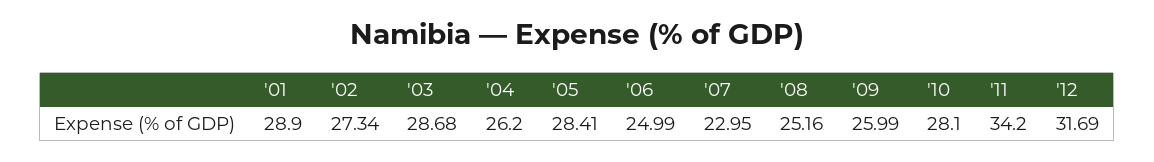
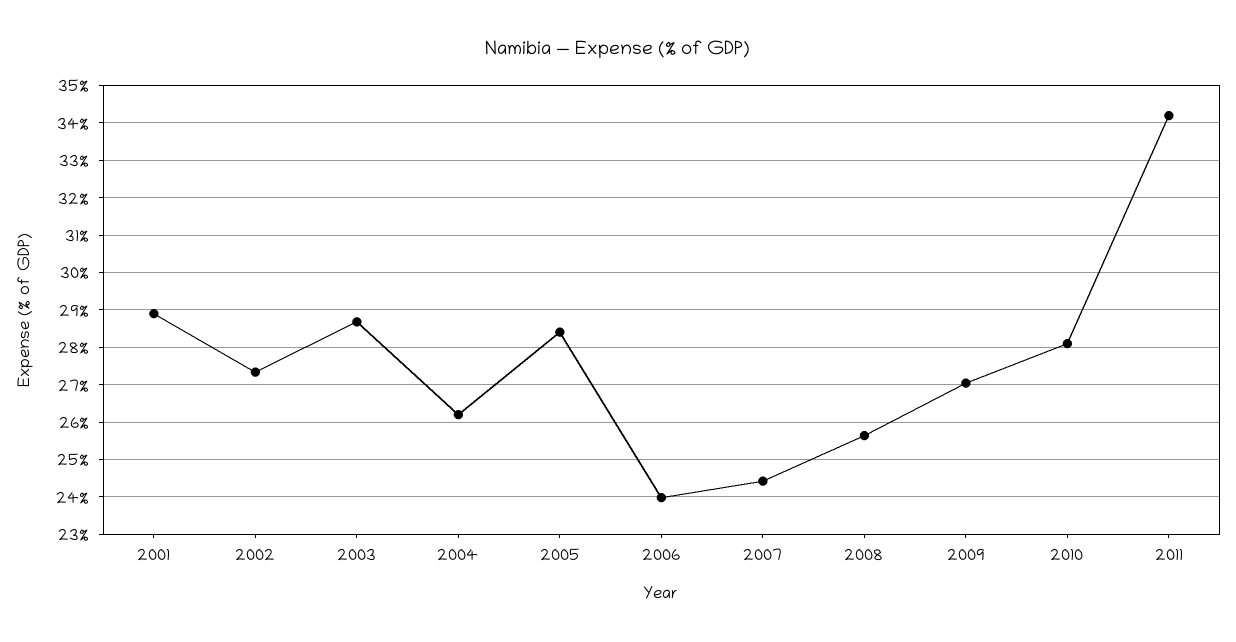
  {
    "'01": 28.9,
    "'02": 27.34,
    "'03": 28.68,
    "'04": 26.2,
    "'05": 28.41,
-   "'06": 24.99,
+   "'06": 24,
-   "'07": 22.95,
+   "'07": 24.4,
-   "'08": 25.16,
+   "'08": 25.6,
-   "'09": 25.99,
+   "'09": 27,
    "'10": 28.1,
-   "'11": 34.2,
+   "'11": 34.2
-   "'12": 31.69
  }

